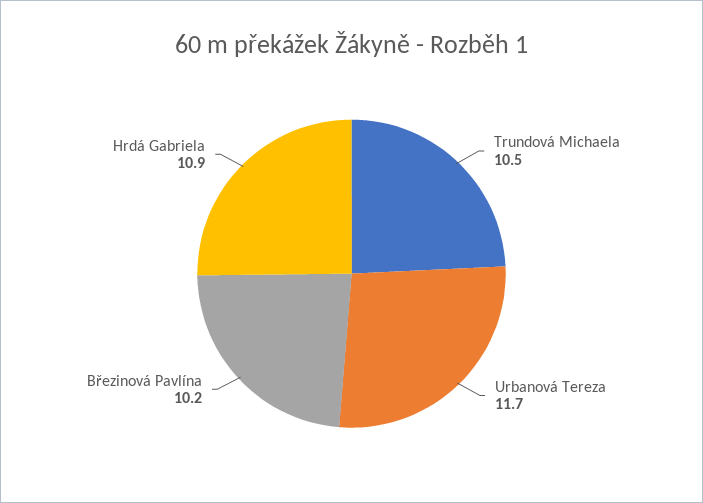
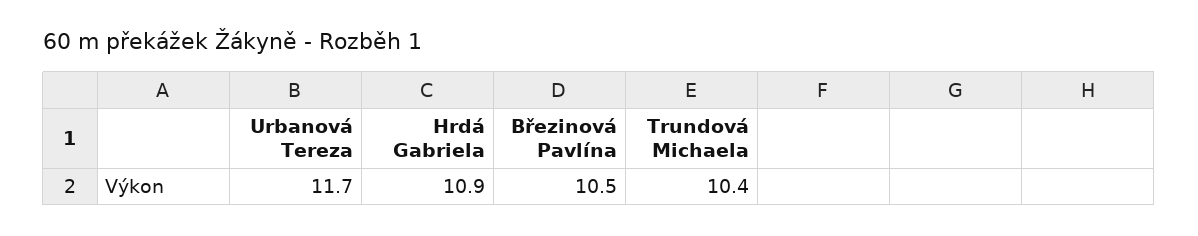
  {
-   "Trundová Michaela": 10.5,
+   "Trundová Michaela": 10.4,
    "Urbanová Tereza": 11.7,
-   "Březinová Pavlína": 10.2,
+   "Březinová Pavlína": 10.5,
    "Hrdá Gabriela": 10.9
  }

